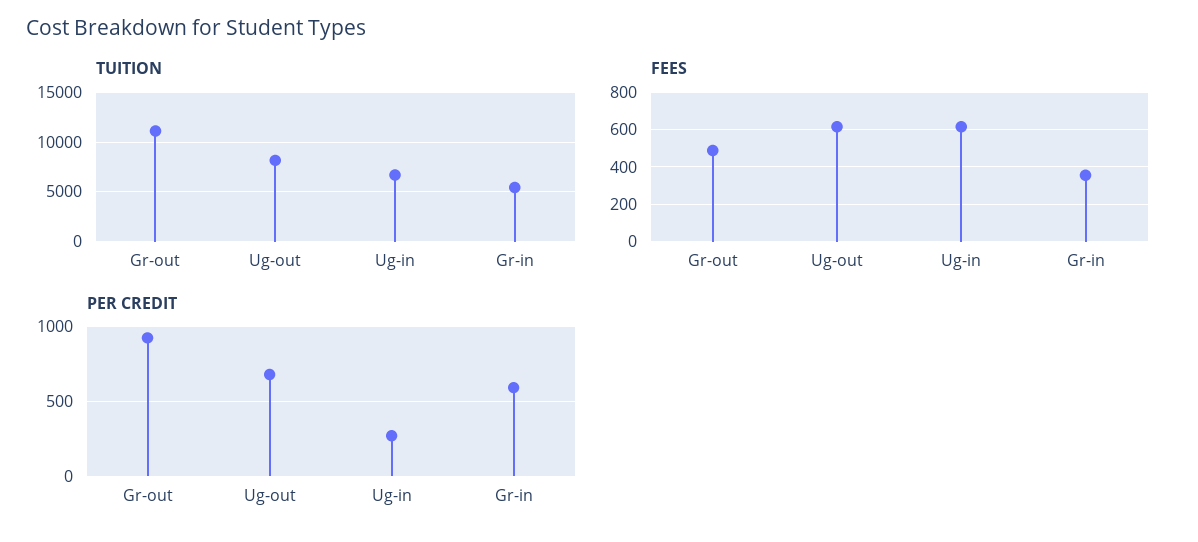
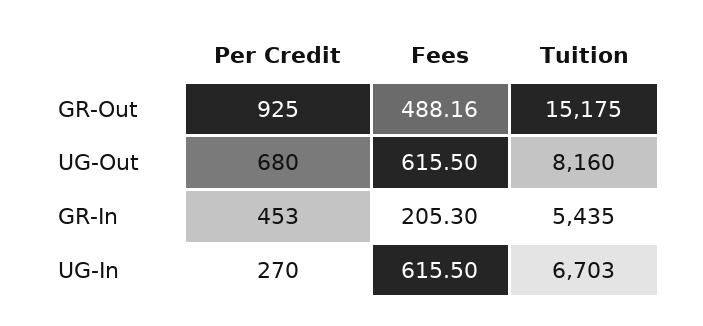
  {
    "TUITION": {
-     "Gr-out": 11000,
+     "Gr-out": 15175,
      "Ug-out": 8160,
      "Ug-in": 6703,
      "Gr-in": 5435
    },
    "FEES": {
      "Gr-out": 488.16,
      "Ug-out": 615.5,
      "Ug-in": 615.5,
-     "Gr-in": 350
+     "Gr-in": 205.3
    },
    "PER CREDIT": {
      "Gr-out": 925,
      "Ug-out": 680,
      "Ug-in": 270,
-     "Gr-in": 600
+     "Gr-in": 453
    }
  }

